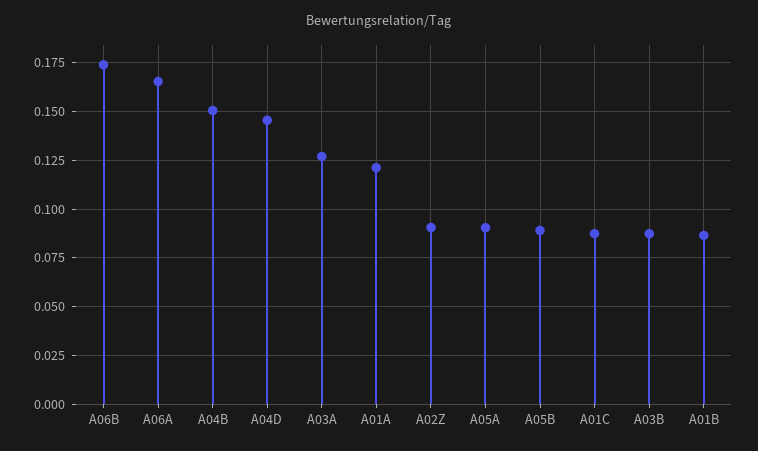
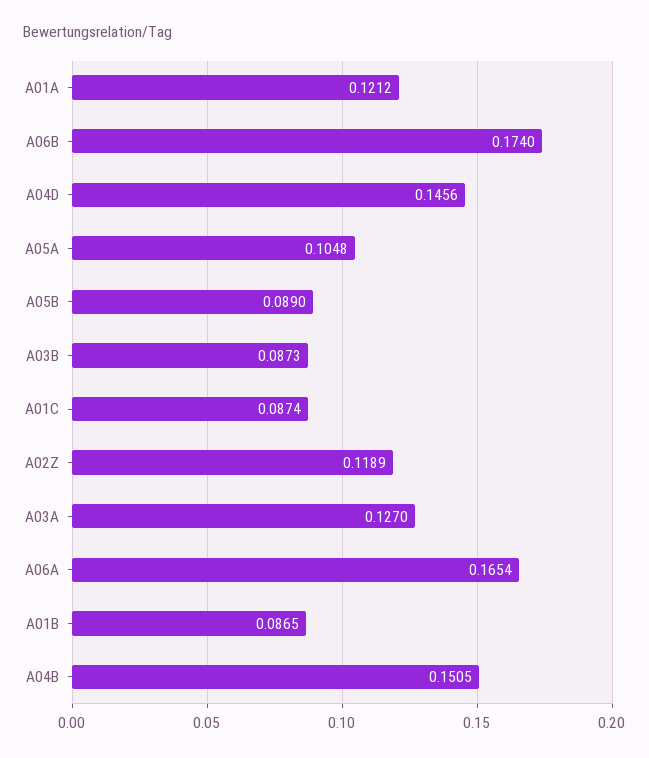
  {
    "A06B": 0.174,
    "A06A": 0.1654,
    "A04B": 0.1505,
    "A04D": 0.1456,
    "A03A": 0.127,
    "A01A": 0.1212,
-   "A02Z": 0.09,
+   "A02Z": 0.1189,
-   "A05A": 0.09,
+   "A05A": 0.1048,
    "A05B": 0.089,
    "A01C": 0.0874,
    "A03B": 0.0873,
    "A01B": 0.0865
  }

